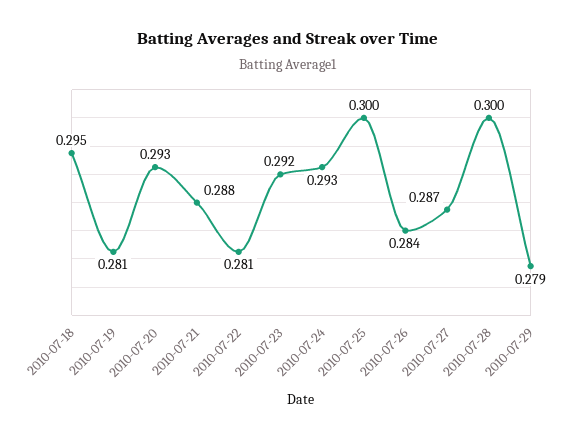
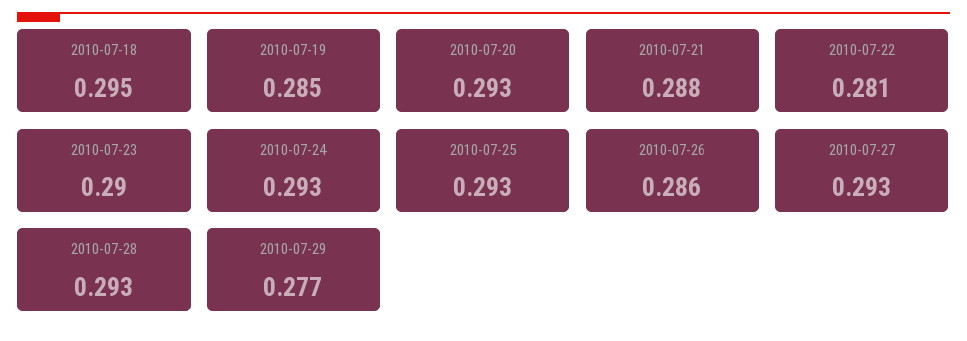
  {
    "2010-07-18": 0.295,
-   "2010-07-19": 0.281,
+   "2010-07-19": 0.285,
    "2010-07-20": 0.293,
    "2010-07-21": 0.288,
    "2010-07-22": 0.281,
-   "2010-07-23": 0.292,
+   "2010-07-23": 0.29,
    "2010-07-24": 0.293,
-   "2010-07-25": 0.3,
+   "2010-07-25": 0.293,
-   "2010-07-26": 0.284,
+   "2010-07-26": 0.286,
-   "2010-07-27": 0.287,
+   "2010-07-27": 0.293,
-   "2010-07-28": 0.3,
+   "2010-07-28": 0.293,
-   "2010-07-29": 0.279
+   "2010-07-29": 0.277
  }

